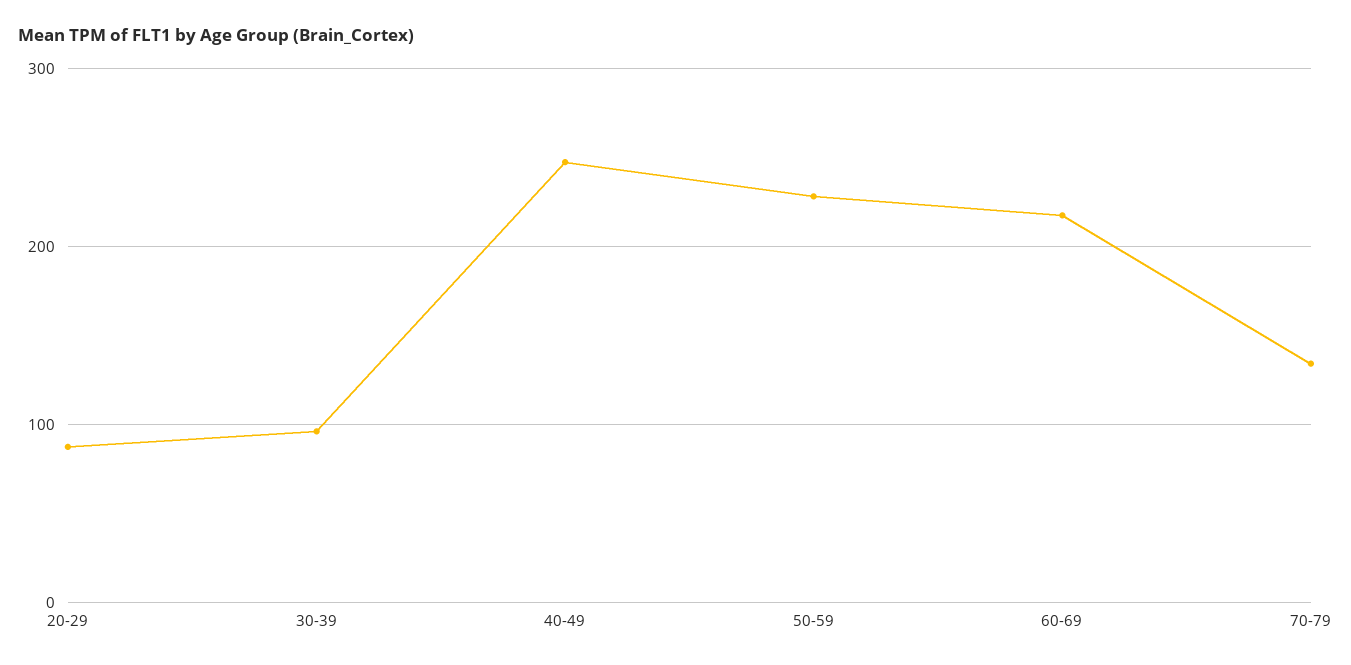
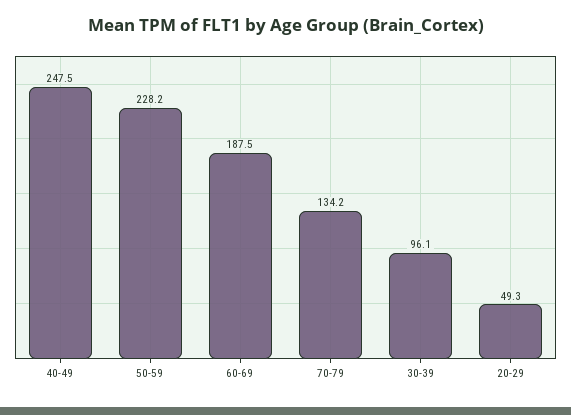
  {
-   "20-29": 90,
+   "20-29": 49.3,
    "30-39": 96.1,
    "40-49": 247.5,
    "50-59": 228.2,
-   "60-69": 220,
+   "60-69": 187.5,
    "70-79": 134.2
  }

